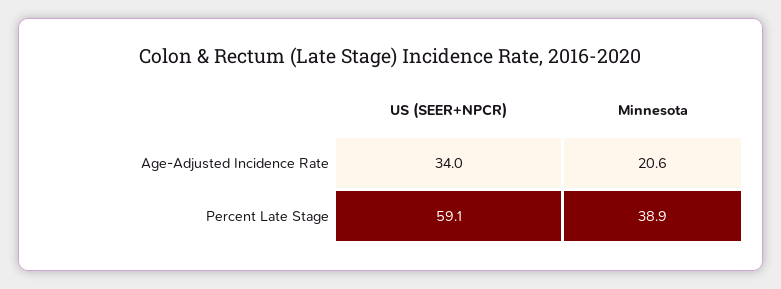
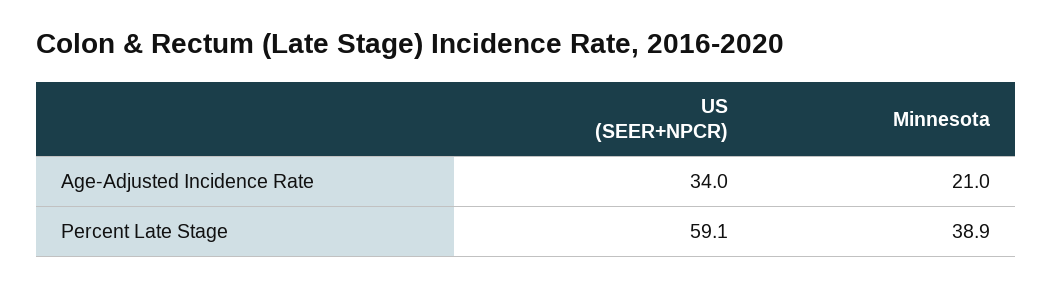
  {
    "US (SEER+NPCR)": {
      "Age-Adjusted Incidence Rate": 34,
      "Percent Late Stage": 59.1
    },
    "Minnesota": {
-     "Age-Adjusted Incidence Rate": 20.6,
+     "Age-Adjusted Incidence Rate": 21,
      "Percent Late Stage": 38.9
    }
  }

